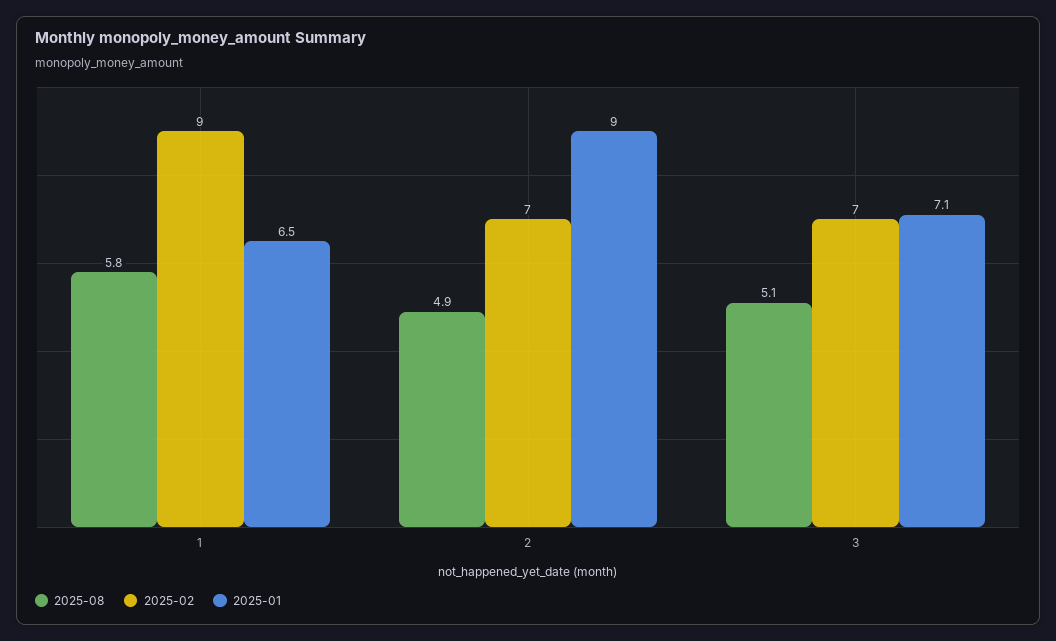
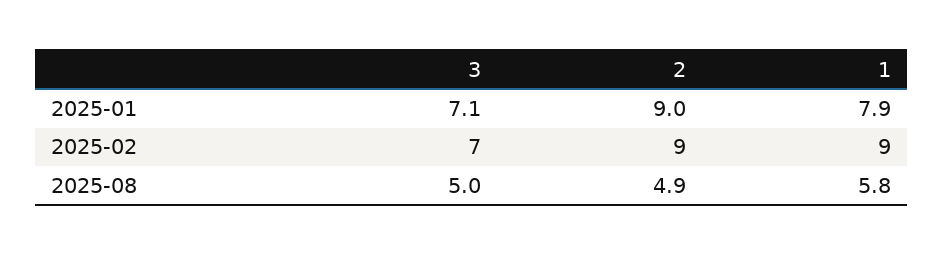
  {
    "2025-08": {
      "1": 5.8,
      "2": 4.9,
-     "3": 5.1
+     "3": 5
    },
    "2025-02": {
      "1": 9,
-     "2": 7,
+     "2": 9,
      "3": 7
    },
    "2025-01": {
-     "1": 6.5,
+     "1": 7.9,
      "2": 9,
      "3": 7.1
    }
  }

